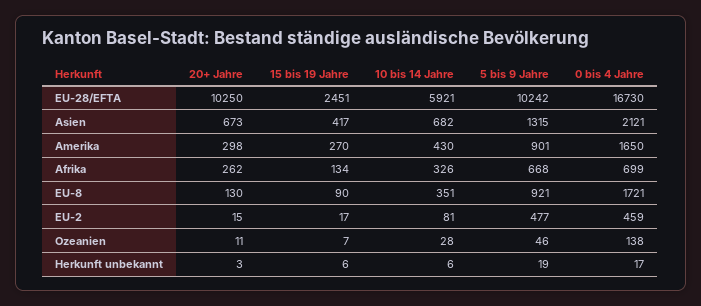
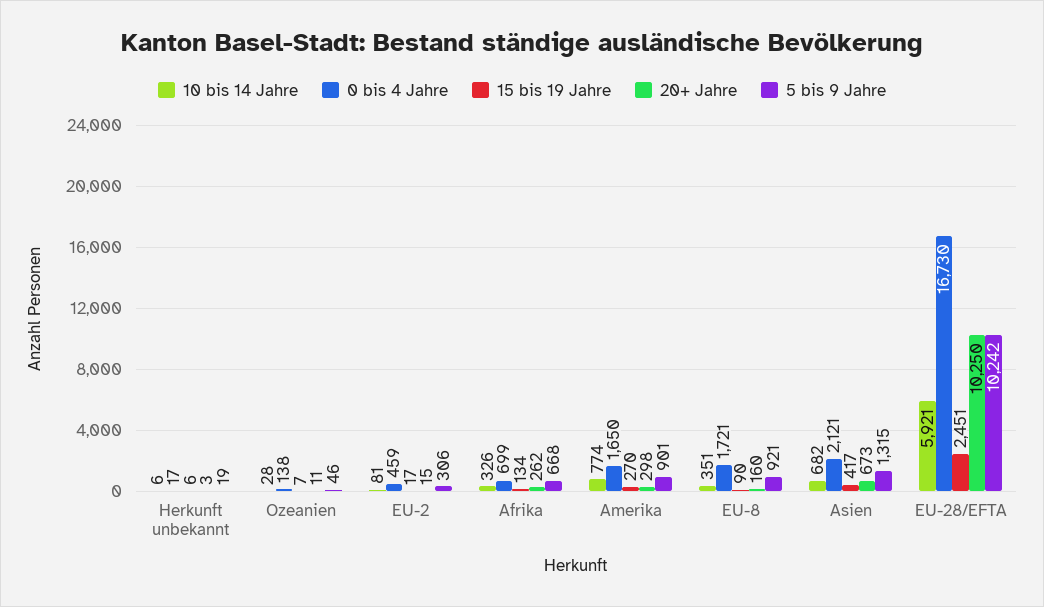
  {
    "20+ Jahre": {
      "EU-28/EFTA": 10250,
      "Asien": 673,
      "Amerika": 298,
      "Afrika": 262,
-     "EU-8": 130,
+     "EU-8": 160,
      "EU-2": 15,
      "Ozeanien": 11,
      "Herkunft unbekannt": 3
    },
    "15 bis 19 Jahre": {
      "EU-28/EFTA": 2451,
      "Asien": 417,
      "Amerika": 270,
      "Afrika": 134,
      "EU-8": 90,
      "EU-2": 17,
      "Ozeanien": 7,
      "Herkunft unbekannt": 6
    },
    "10 bis 14 Jahre": {
      "EU-28/EFTA": 5921,
      "Asien": 682,
-     "Amerika": 430,
+     "Amerika": 774,
      "Afrika": 326,
      "EU-8": 351,
      "EU-2": 81,
      "Ozeanien": 28,
      "Herkunft unbekannt": 6
    },
    "5 bis 9 Jahre": {
      "EU-28/EFTA": 10242,
      "Asien": 1315,
      "Amerika": 901,
      "Afrika": 668,
      "EU-8": 921,
-     "EU-2": 477,
+     "EU-2": 306,
      "Ozeanien": 46,
      "Herkunft unbekannt": 19
    },
    "0 bis 4 Jahre": {
      "EU-28/EFTA": 16730,
      "Asien": 2121,
      "Amerika": 1650,
      "Afrika": 699,
      "EU-8": 1721,
      "EU-2": 459,
      "Ozeanien": 138,
      "Herkunft unbekannt": 17
    }
  }

